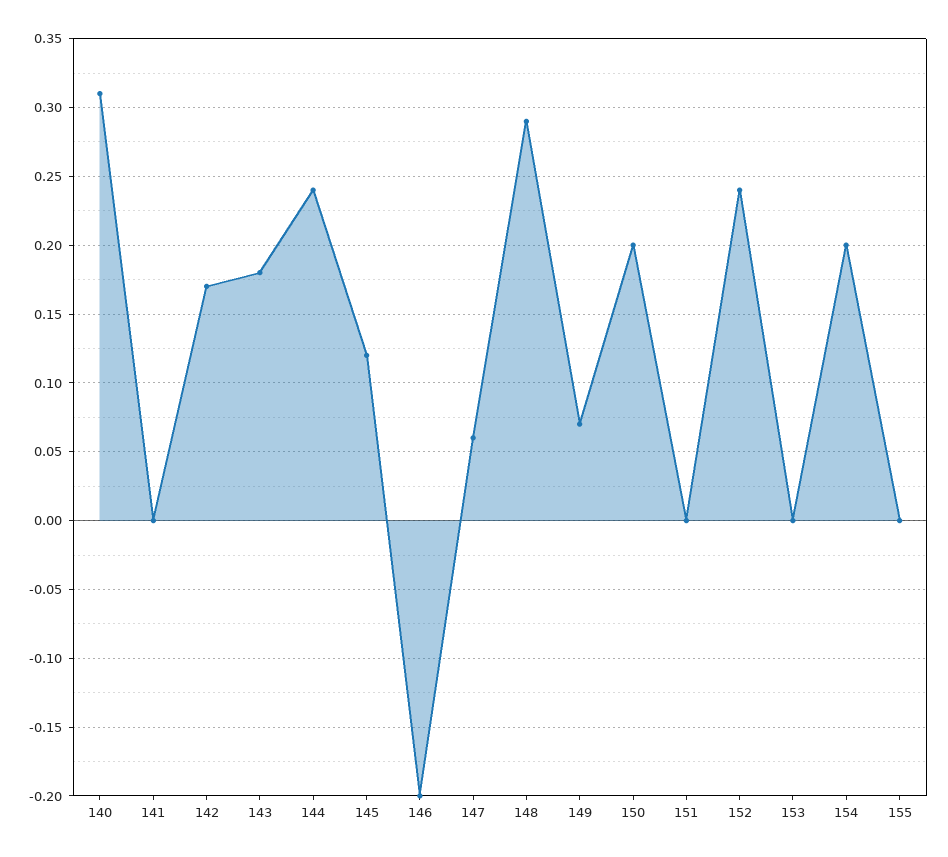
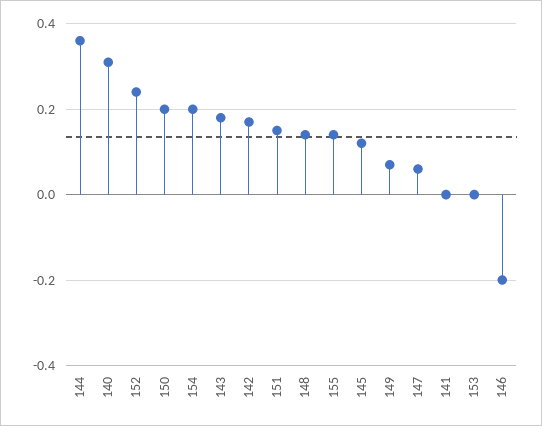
  {
    "140": 0.31,
    "141": 0,
    "142": 0.17,
    "143": 0.18,
-   "144": 0.24,
+   "144": 0.35,
    "145": 0.12,
    "146": -0.2,
    "147": 0.06,
-   "148": 0.29,
+   "148": 0.15,
    "149": 0.07,
    "150": 0.2,
-   "151": 0,
+   "151": 0.15,
    "152": 0.24,
    "153": 0,
    "154": 0.2,
-   "155": 0
+   "155": 0.15
  }

